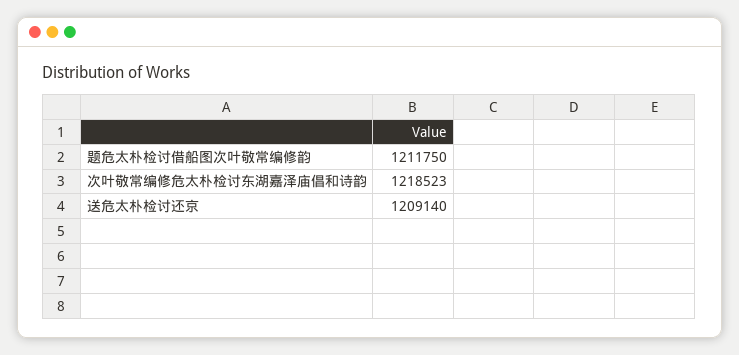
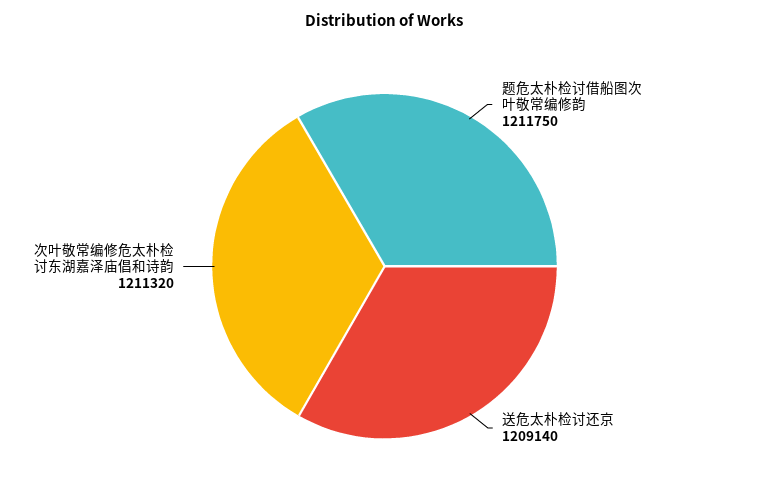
  {
    "题危太朴检讨借船图次叶敬常编修韵": 1211750,
-   "次叶敬常编修危太朴检讨东湖嘉泽庙倡和诗韵": 1218523,
+   "次叶敬常编修危太朴检讨东湖嘉泽庙倡和诗韵": 1211320,
    "送危太朴检讨还京": 1209140
  }

